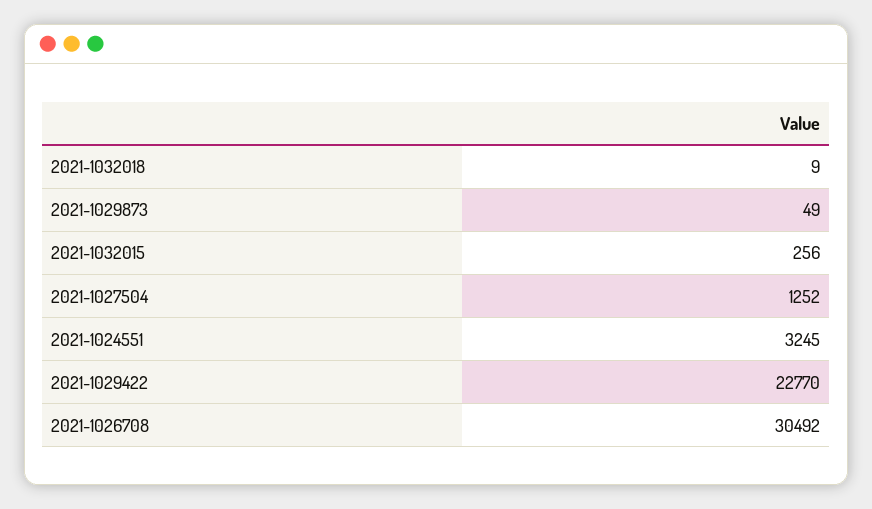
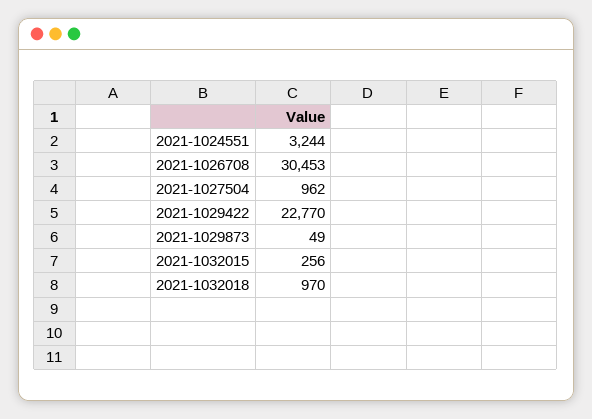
  {
-   "2021-1032018": 9,
+   "2021-1032018": 970,
    "2021-1029873": 49,
    "2021-1032015": 256,
-   "2021-1027504": 1252,
+   "2021-1027504": 962,
-   "2021-1024551": 3245,
+   "2021-1024551": 3244,
    "2021-1029422": 22770,
-   "2021-1026708": 30492
+   "2021-1026708": 30453
  }

